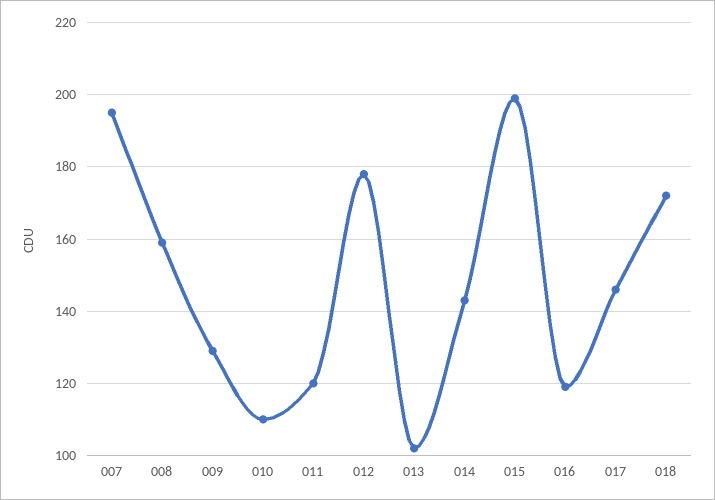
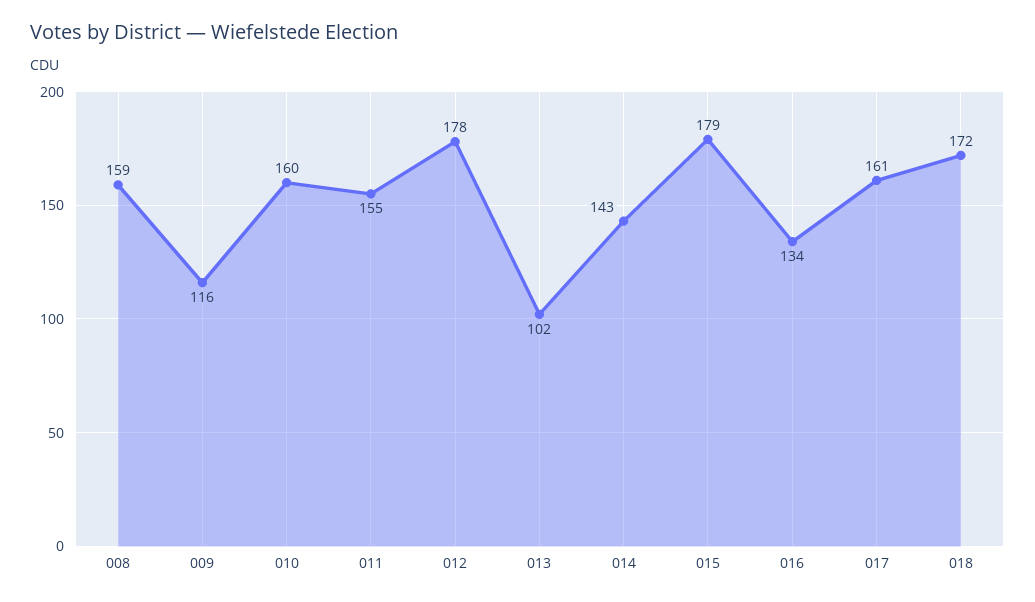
  {
-   "007": 195,
    "008": 159,
-   "009": 130,
+   "009": 116,
-   "010": 110,
+   "010": 160,
-   "011": 120,
+   "011": 155,
    "012": 178,
    "013": 102,
    "014": 143,
-   "015": 200,
+   "015": 179,
-   "016": 120,
+   "016": 134,
-   "017": 145,
+   "017": 161,
    "018": 172
  }

